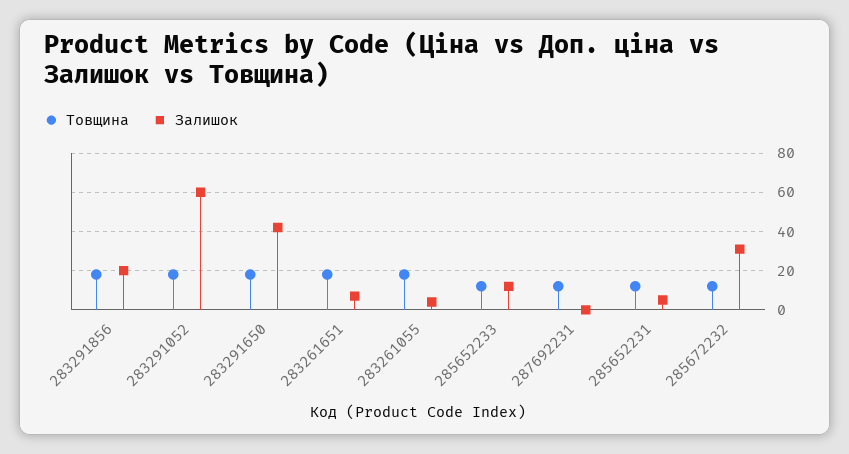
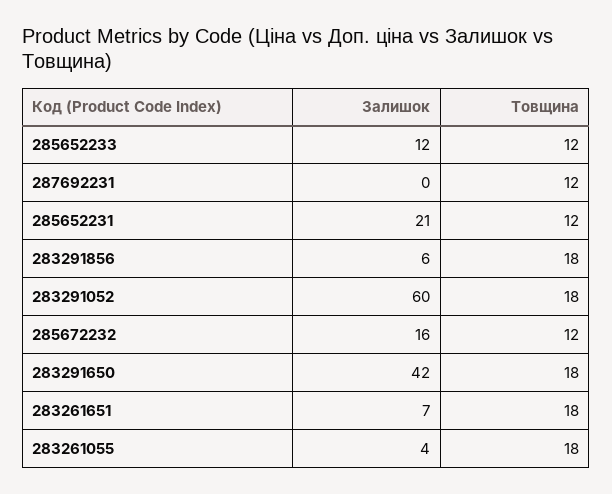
  {
    "Товщина": {
      "283291856": 18,
      "283291052": 18,
      "283291650": 18,
      "283261651": 18,
      "283261055": 18,
      "285652233": 12,
      "287692231": 12,
      "285652231": 12,
      "285672232": 12
    },
    "Залишок": {
-     "283291856": 20,
+     "283291856": 6,
      "283291052": 60,
      "283291650": 42,
      "283261651": 7,
      "283261055": 4,
      "285652233": 12,
      "287692231": 0,
-     "285652231": 5,
+     "285652231": 21,
-     "285672232": 30
+     "285672232": 16
    }
  }

